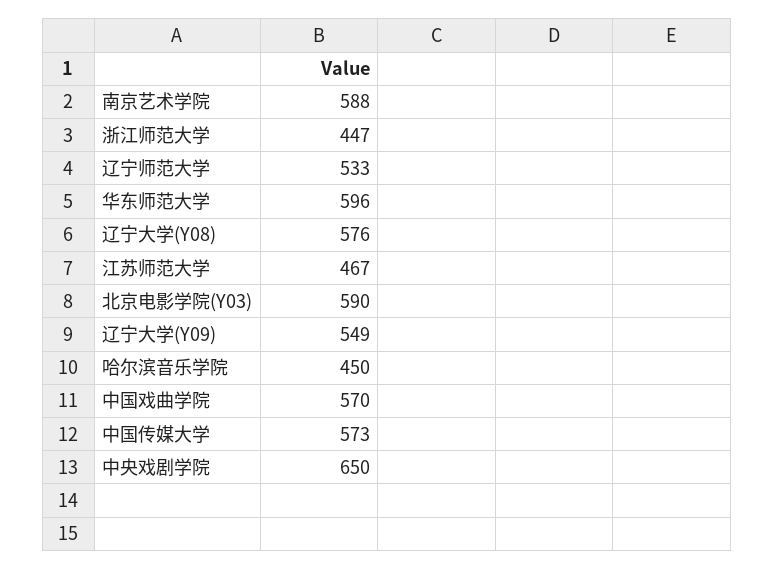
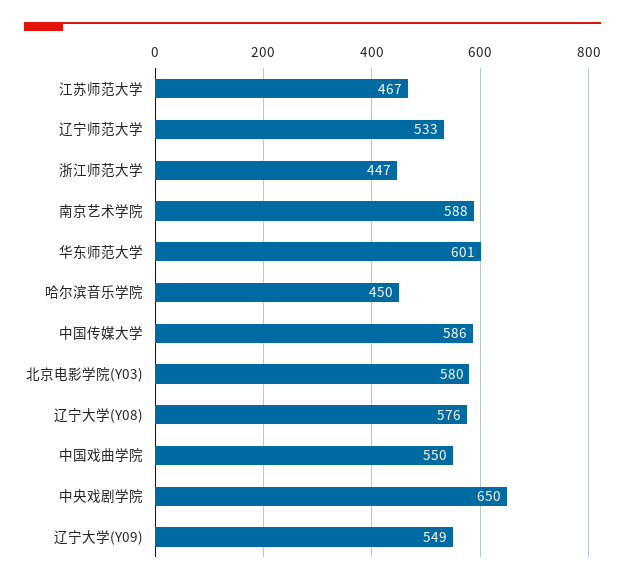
  {
    "南京艺术学院": 588,
    "浙江师范大学": 447,
    "辽宁师范大学": 533,
-   "华东师范大学": 596,
+   "华东师范大学": 601,
    "辽宁大学(Y08)": 576,
    "江苏师范大学": 467,
-   "北京电影学院(Y03)": 590,
+   "北京电影学院(Y03)": 580,
    "辽宁大学(Y09)": 549,
    "哈尔滨音乐学院": 450,
-   "中国戏曲学院": 570,
+   "中国戏曲学院": 550,
-   "中国传媒大学": 573,
+   "中国传媒大学": 586,
    "中央戏剧学院": 650
  }

